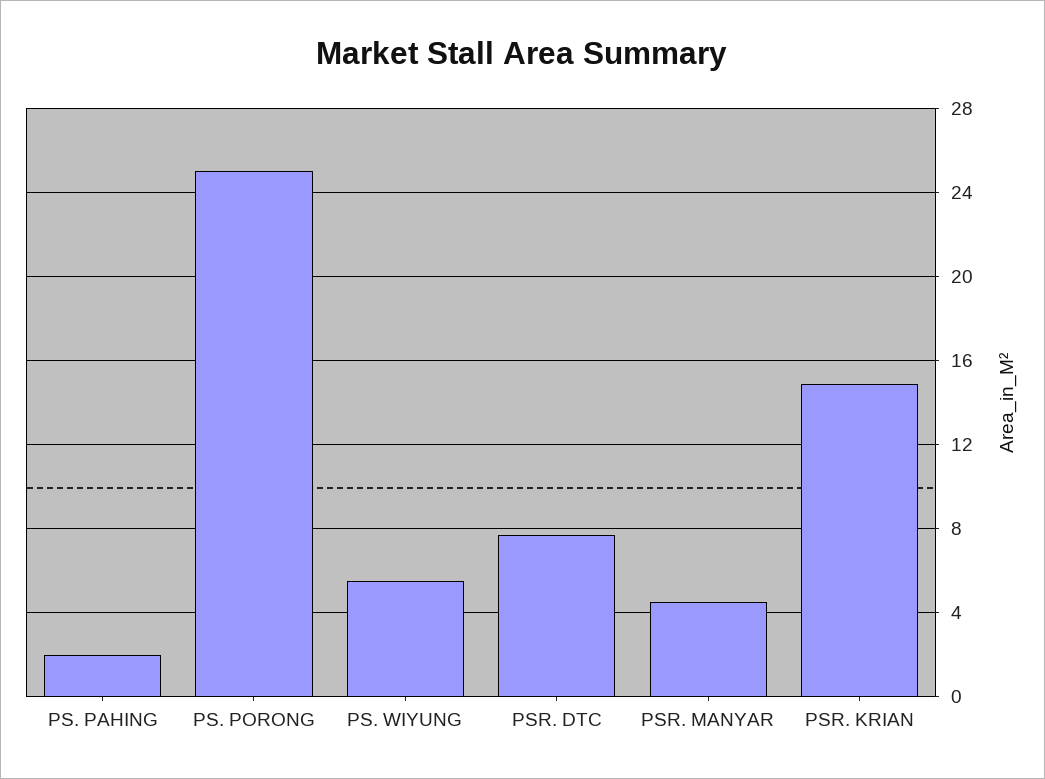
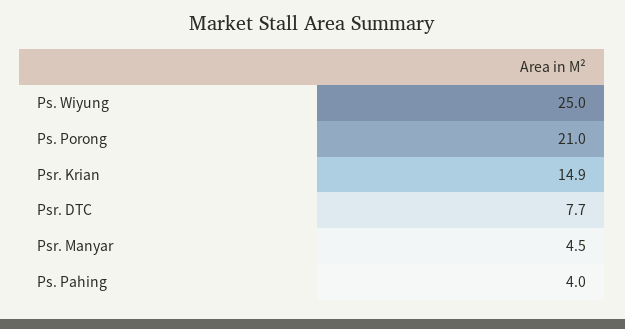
  {
-   "PS. PAHING": 2,
+   "PS. PAHING": 4,
-   "PS. PORONG": 25,
+   "PS. PORONG": 21,
-   "PS. WIYUNG": 5.5,
+   "PS. WIYUNG": 25,
    "PSR. DTC": 7.7,
    "PSR. MANYAR": 4.5,
    "PSR. KRIAN": 14.9
  }

